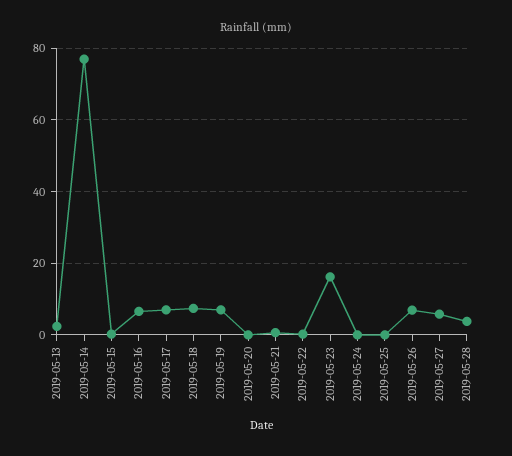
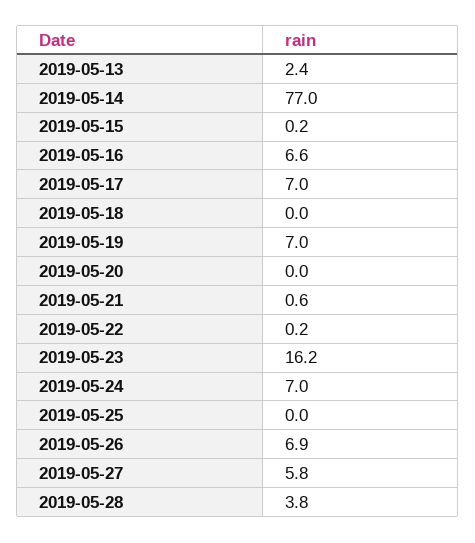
  {
    "2019-05-13": 2.4,
    "2019-05-14": 77,
    "2019-05-15": 0.2,
    "2019-05-16": 6.6,
    "2019-05-17": 7,
-   "2019-05-18": 8,
+   "2019-05-18": 0,
    "2019-05-19": 7,
    "2019-05-20": 0,
    "2019-05-21": 0.6,
    "2019-05-22": 0.2,
    "2019-05-23": 16.2,
-   "2019-05-24": 0,
+   "2019-05-24": 7,
    "2019-05-25": 0,
    "2019-05-26": 6.9,
    "2019-05-27": 5.8,
    "2019-05-28": 3.8
  }

